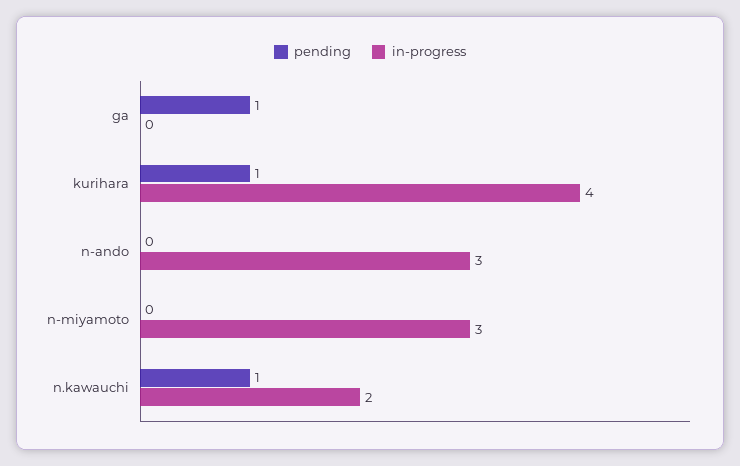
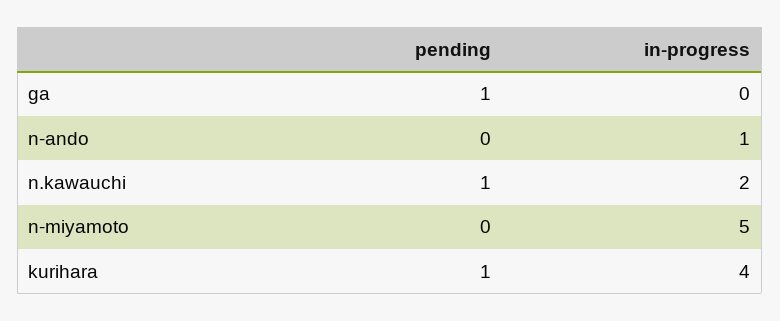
  {
    "pending": {
      "ga": 1,
      "kurihara": 1,
      "n-ando": 0,
      "n-miyamoto": 0,
      "n.kawauchi": 1
    },
    "in-progress": {
      "ga": 0,
      "kurihara": 4,
-     "n-ando": 3,
+     "n-ando": 1,
-     "n-miyamoto": 3,
+     "n-miyamoto": 5,
      "n.kawauchi": 2
    }
  }

